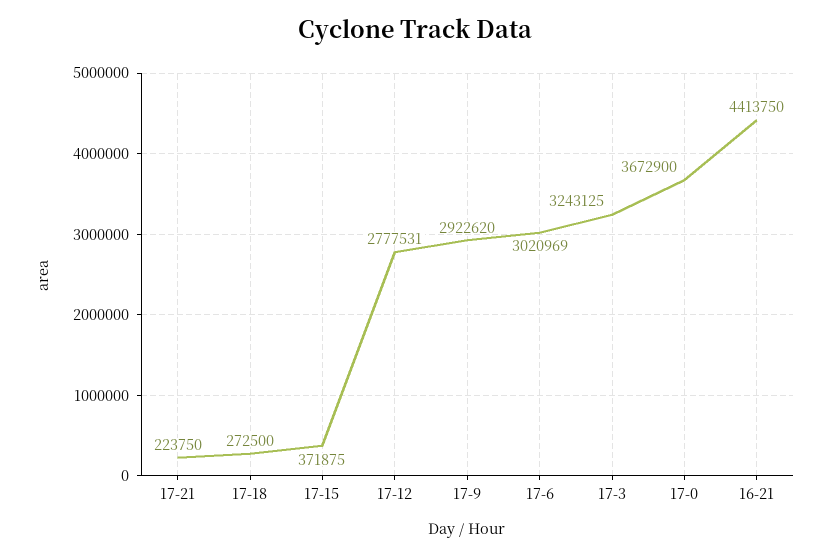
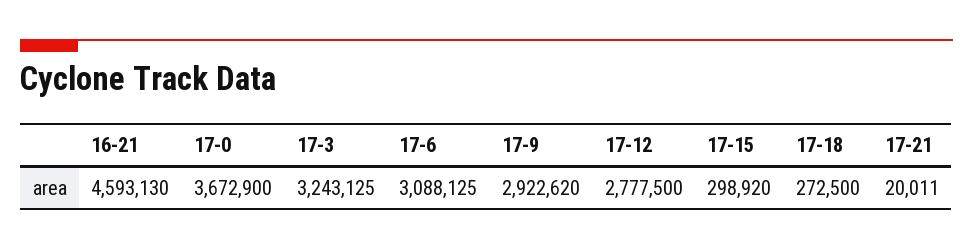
  {
-   "17-21": 223750,
+   "17-21": 20011,
    "17-18": 272500,
-   "17-15": 371875,
+   "17-15": 298920,
-   "17-12": 2777531,
+   "17-12": 2777500,
    "17-9": 2922620,
-   "17-6": 3020969,
+   "17-6": 3088125,
    "17-3": 3243125,
    "17-0": 3672900,
-   "16-21": 4413750
+   "16-21": 4593130
  }

